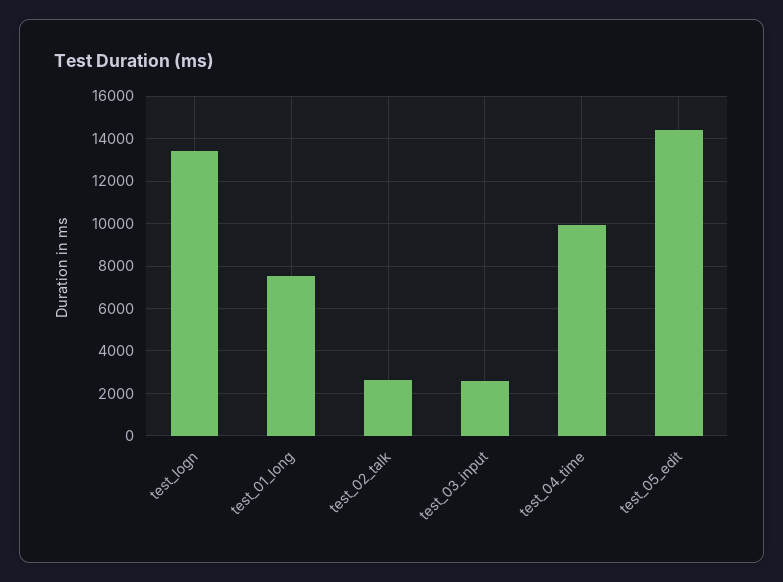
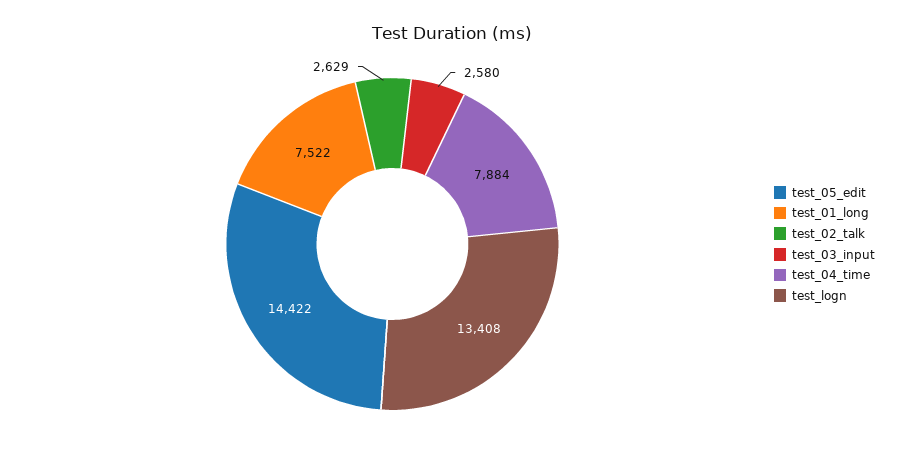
  {
    "test_logn": 13408,
    "test_01_long": 7522,
    "test_02_talk": 2629,
    "test_03_input": 2580,
-   "test_04_time": 10000,
+   "test_04_time": 7884,
    "test_05_edit": 14422
  }

